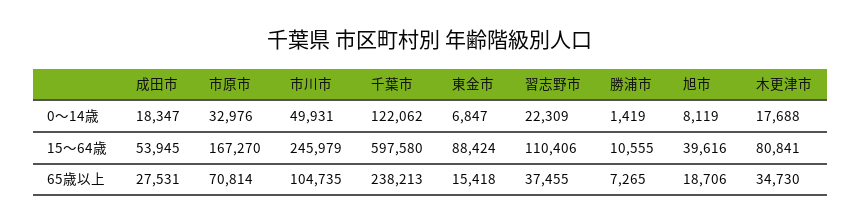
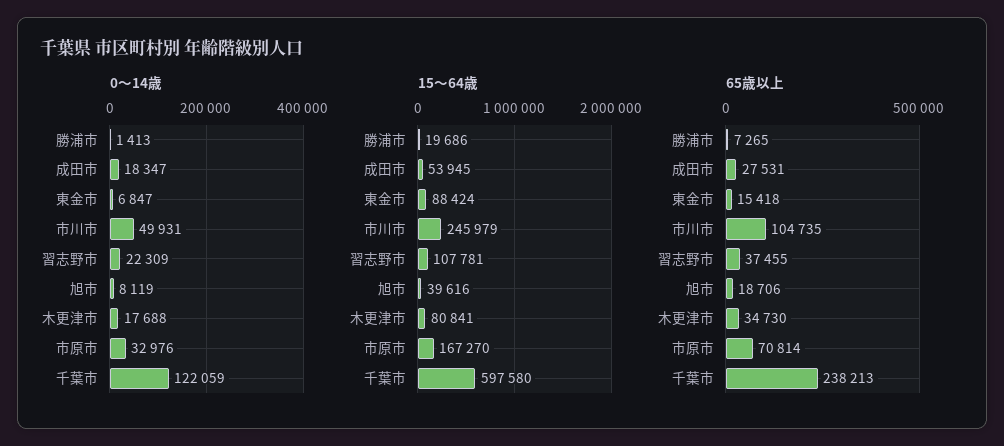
  {
    "0～14歳": {
      "成田市": 18347,
      "市原市": 32976,
      "市川市": 49931,
-     "千葉市": 122062,
+     "千葉市": 122059,
      "東金市": 6847,
      "習志野市": 22309,
-     "勝浦市": 1419,
+     "勝浦市": 1413,
      "旭市": 8119,
      "木更津市": 17688
    },
    "15～64歳": {
      "成田市": 53945,
      "市原市": 167270,
      "市川市": 245979,
      "千葉市": 597580,
      "東金市": 88424,
-     "習志野市": 110406,
+     "習志野市": 107781,
-     "勝浦市": 10555,
+     "勝浦市": 19686,
      "旭市": 39616,
      "木更津市": 80841
    },
    "65歳以上": {
      "成田市": 27531,
      "市原市": 70814,
      "市川市": 104735,
      "千葉市": 238213,
      "東金市": 15418,
      "習志野市": 37455,
      "勝浦市": 7265,
      "旭市": 18706,
      "木更津市": 34730
    }
  }

